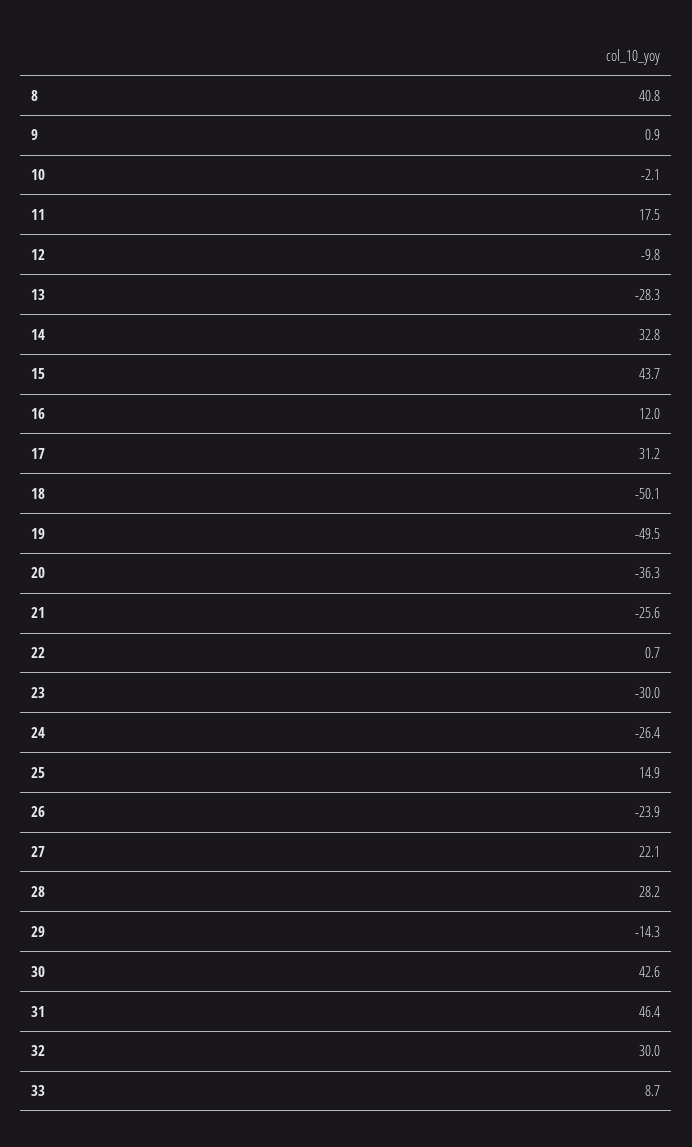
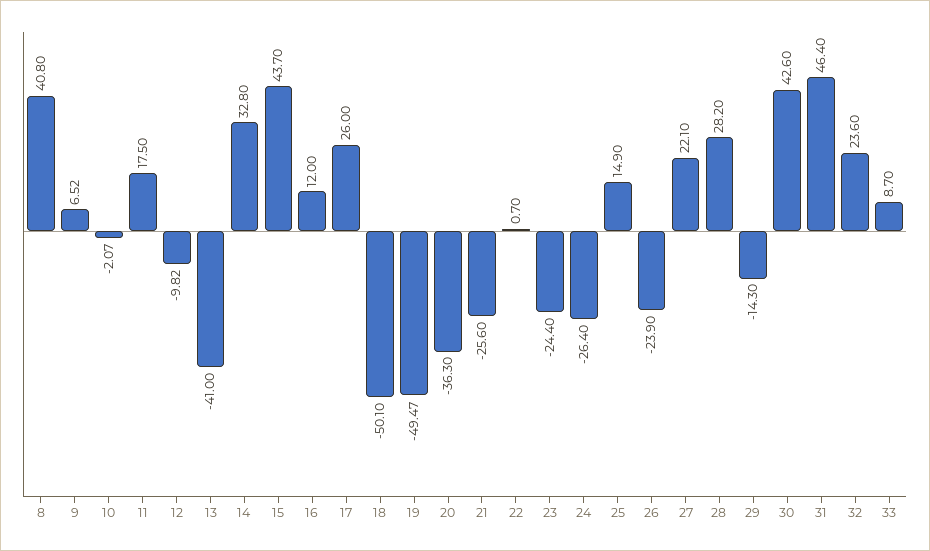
  {
    "8": 40.8,
-   "9": 0.9,
+   "9": 6.52,
    "10": -2.07,
    "11": 17.5,
    "12": -9.82,
-   "13": -28.3,
+   "13": -41,
    "14": 32.8,
    "15": 43.7,
    "16": 12,
-   "17": 31.2,
+   "17": 26,
    "18": -50.1,
    "19": -49.47,
    "20": -36.3,
    "21": -25.6,
    "22": 0.7,
-   "23": -30,
+   "23": -24.4,
    "24": -26.4,
    "25": 14.9,
    "26": -23.9,
    "27": 22.1,
    "28": 28.2,
    "29": -14.3,
    "30": 42.6,
    "31": 46.4,
-   "32": 30,
+   "32": 23.6,
    "33": 8.7
  }

